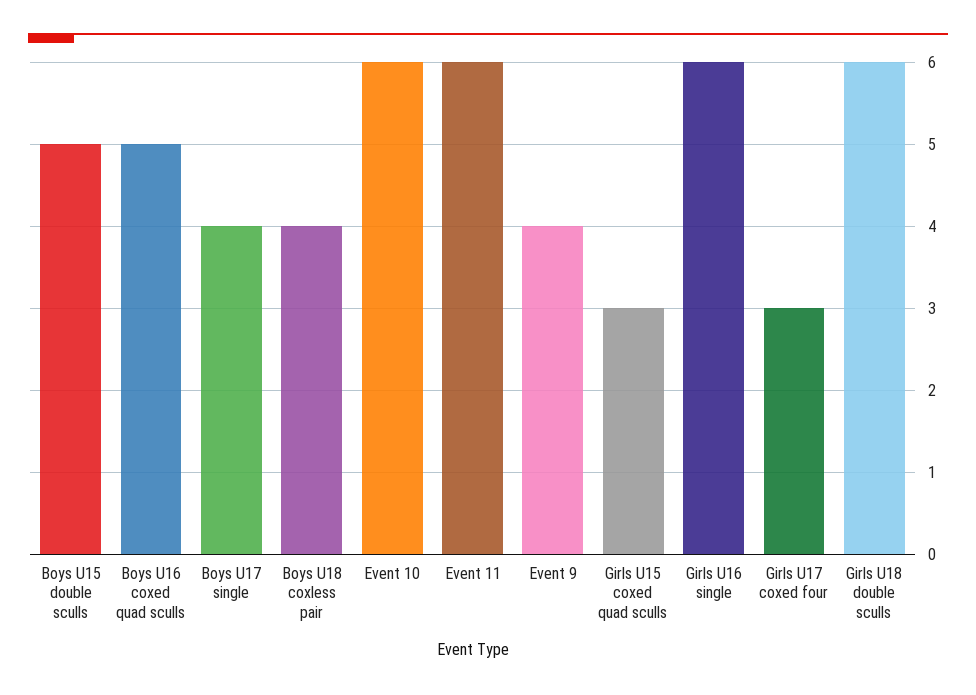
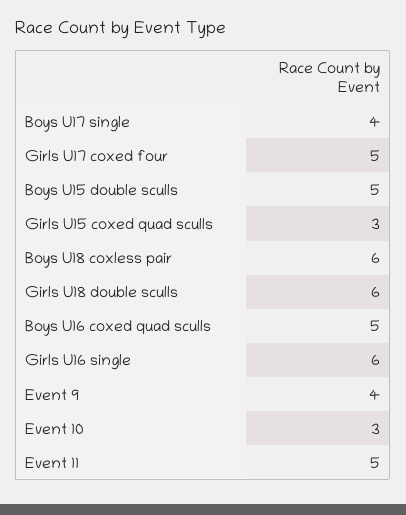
  {
    "Boys U15 double sculls": 5,
    "Boys U16 coxed quad sculls": 5,
    "Boys U17 single": 4,
-   "Boys U18 coxless pair": 4,
+   "Boys U18 coxless pair": 6,
-   "Event 10": 6,
+   "Event 10": 3,
-   "Event 11": 6,
+   "Event 11": 5,
    "Event 9": 4,
    "Girls U15 coxed quad sculls": 3,
    "Girls U16 single": 6,
-   "Girls U17 coxed four": 3,
+   "Girls U17 coxed four": 5,
    "Girls U18 double sculls": 6
  }

